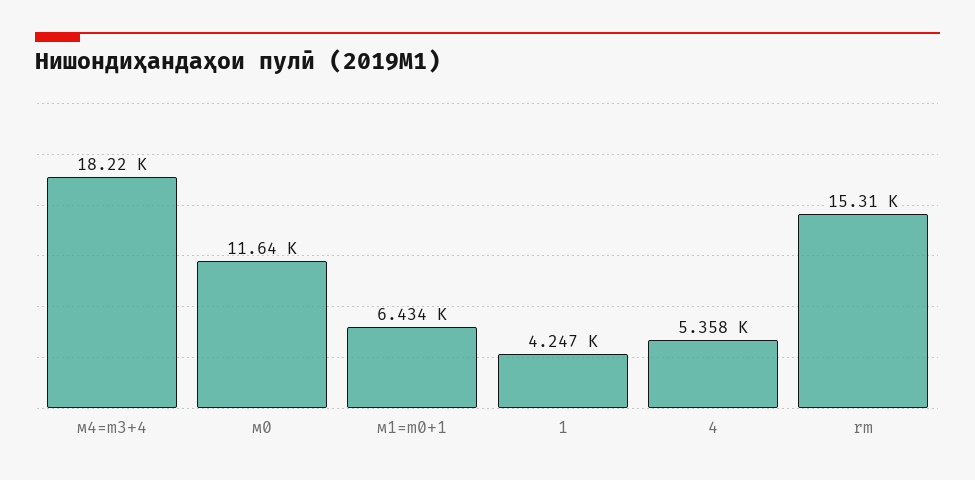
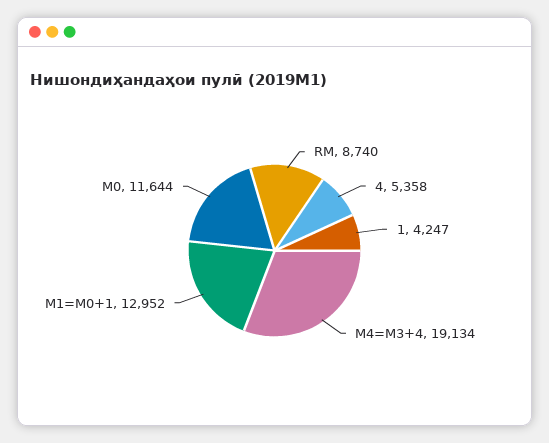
  {
-   "м4=m3+4": 18220,
+   "м4=m3+4": 19134,
    "м0": 11644,
-   "м1=m0+1": 6434,
+   "м1=m0+1": 12952,
    "1": 4247,
    "4": 5358,
-   "rm": 15310
+   "rm": 8740
  }

